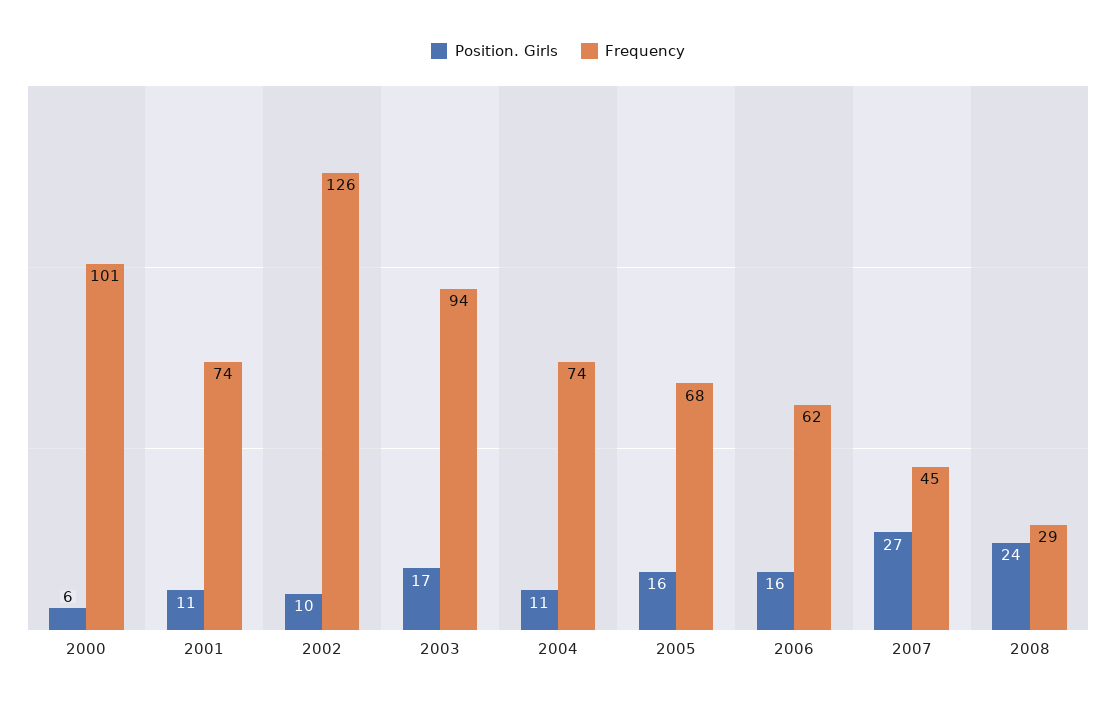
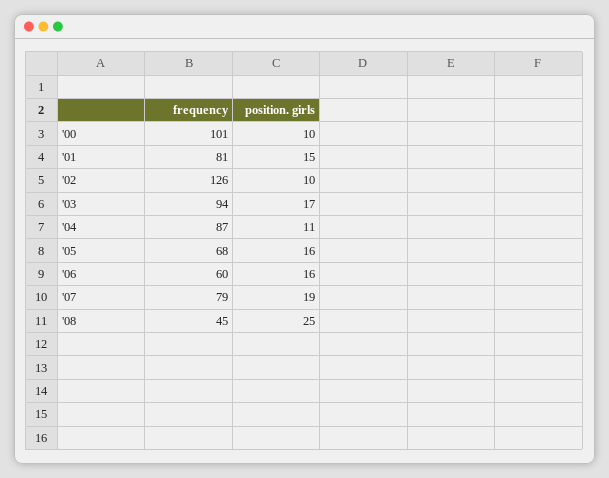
  {
    "Position. Girls": {
-     "2000": 6,
+     "2000": 10,
-     "2001": 11,
+     "2001": 15,
      "2002": 10,
      "2003": 17,
      "2004": 11,
      "2005": 16,
      "2006": 16,
-     "2007": 27,
+     "2007": 19,
-     "2008": 24
+     "2008": 25
    },
    "Frequency": {
      "2000": 101,
-     "2001": 74,
+     "2001": 81,
      "2002": 126,
      "2003": 94,
-     "2004": 74,
+     "2004": 87,
      "2005": 68,
-     "2006": 62,
+     "2006": 60,
-     "2007": 45,
+     "2007": 79,
-     "2008": 29
+     "2008": 45
    }
  }

